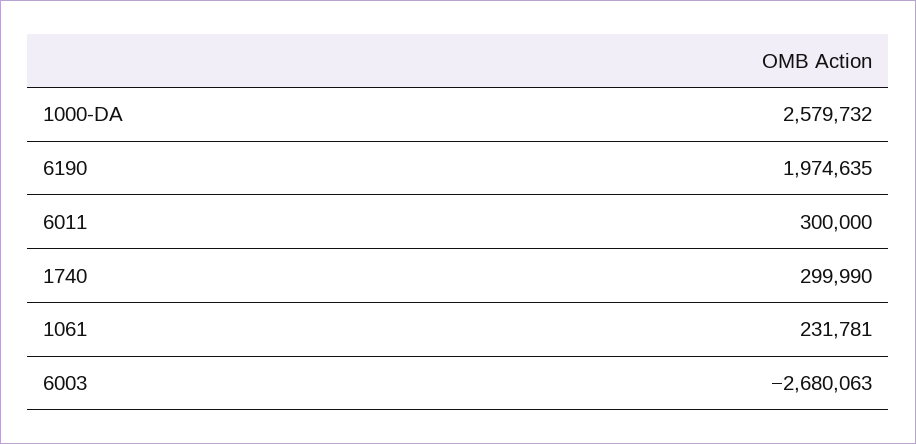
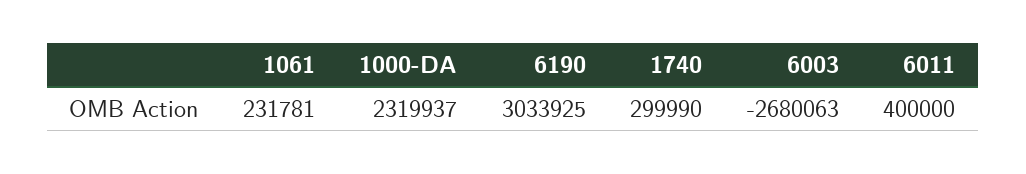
  {
-   "1000-DA": 2579732,
+   "1000-DA": 2319937,
-   "6190": 1974635,
+   "6190": 3033925,
-   "6011": 300000,
+   "6011": 400000,
    "1740": 299990,
    "1061": 231781,
    "6003": -2680063
  }

